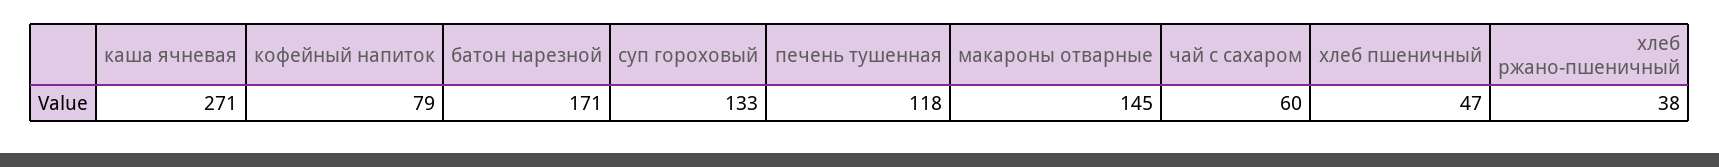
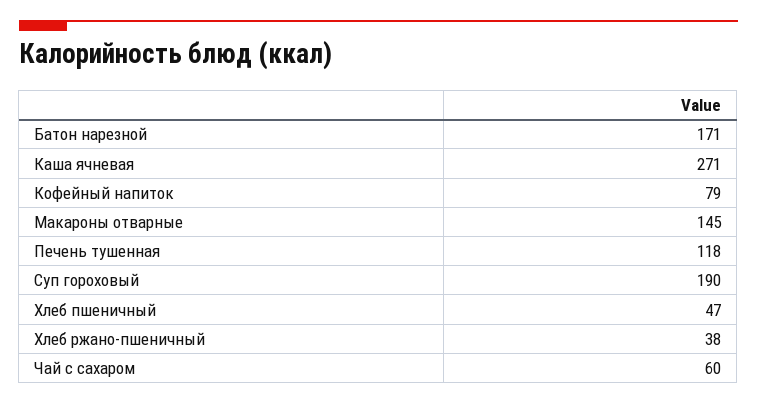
  {
    "каша ячневая": 271,
    "кофейный напиток": 79,
    "батон нарезной": 171,
-   "суп гороховый": 133,
+   "суп гороховый": 190,
    "печень тушенная": 118,
    "макароны отварные": 145,
    "чай с сахаром": 60,
    "хлеб пшеничный": 47,
    "хлеб ржано-пшеничный": 38
  }

